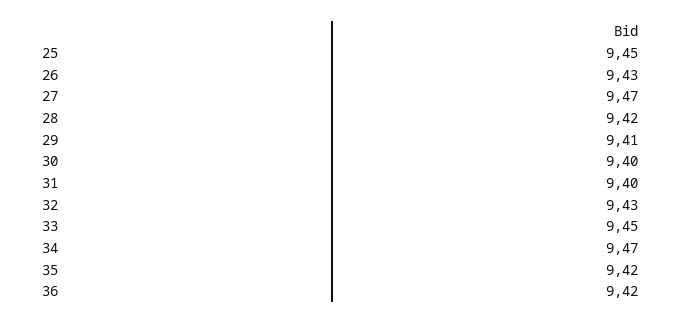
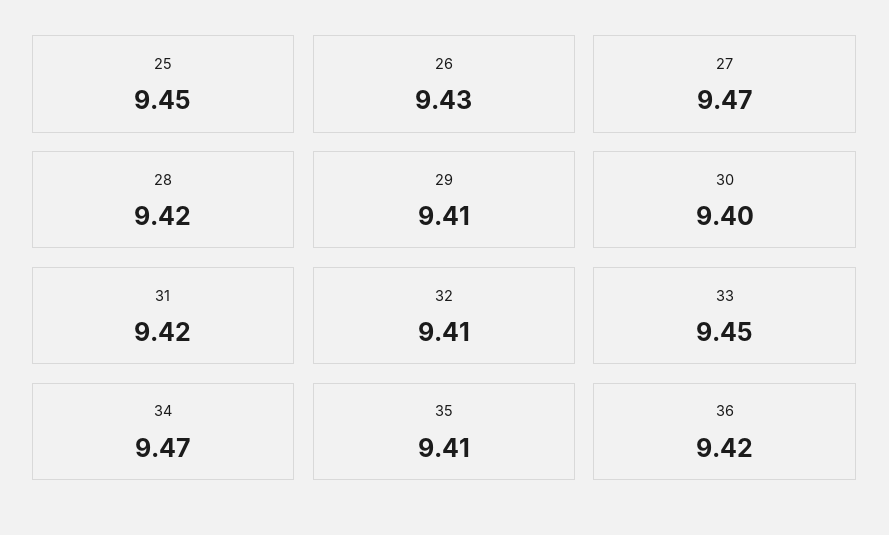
  {
    "25": 9.45,
    "26": 9.43,
    "27": 9.47,
    "28": 9.42,
    "29": 9.41,
    "30": 9.4,
-   "31": 9.4,
+   "31": 9.42,
-   "32": 9.43,
+   "32": 9.41,
    "33": 9.45,
    "34": 9.47,
-   "35": 9.42,
+   "35": 9.41,
    "36": 9.42
  }

